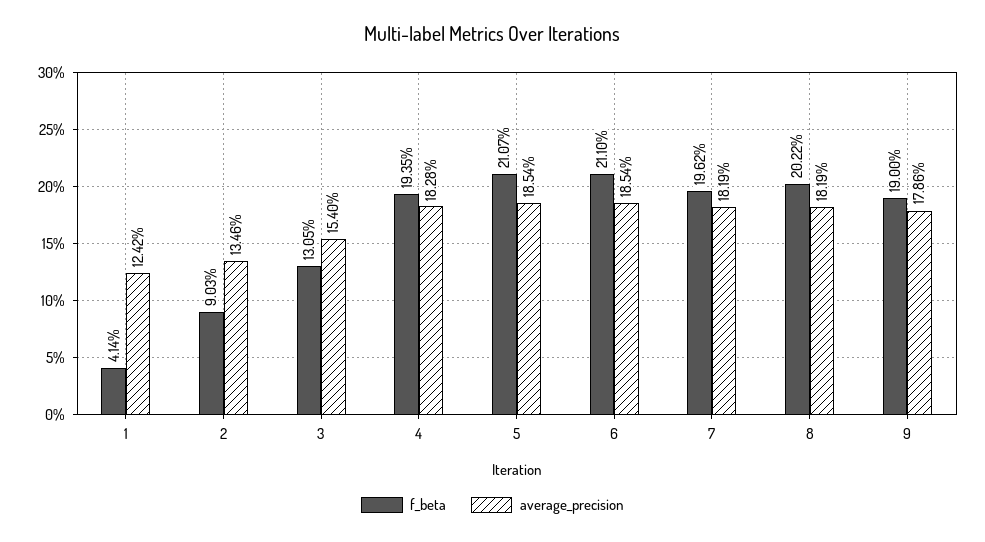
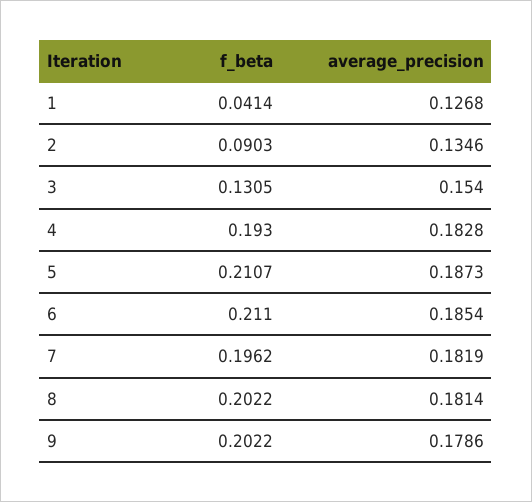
  {
    "f_beta": {
      "1": 0.0414,
      "2": 0.0903,
      "3": 0.1305,
-     "4": 0.1935,
+     "4": 0.193,
      "5": 0.2107,
      "6": 0.211,
      "7": 0.1962,
      "8": 0.2022,
-     "9": 0.19
+     "9": 0.2022
    },
    "average_precision": {
-     "1": 0.1242,
+     "1": 0.1268,
      "2": 0.1346,
      "3": 0.154,
      "4": 0.1828,
-     "5": 0.1854,
+     "5": 0.1873,
      "6": 0.1854,
      "7": 0.1819,
-     "8": 0.1819,
+     "8": 0.1814,
      "9": 0.1786
    }
  }

